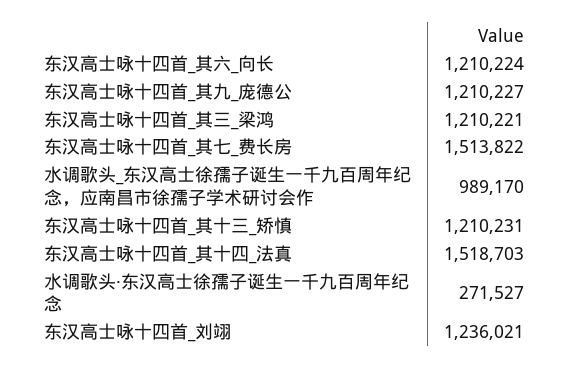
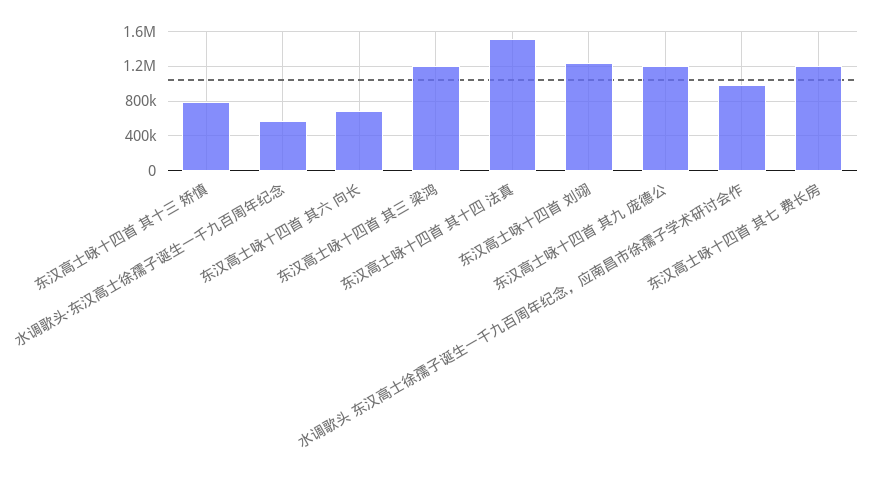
  {
-   "东汉高士咏十四首_其六_向长": 1210224,
+   "东汉高士咏十四首_其六_向长": 700000,
    "东汉高士咏十四首_其九_庞德公": 1210227,
    "东汉高士咏十四首_其三_梁鸿": 1210221,
-   "东汉高士咏十四首_其七_费长房": 1513822,
+   "东汉高士咏十四首_其七_费长房": 1200000,
    "水调歌头_东汉高士徐孺子诞生一千九百周年纪念，应南昌市徐孺子学术研讨会作": 989170,
-   "东汉高士咏十四首_其十三_矫慎": 1210231,
+   "东汉高士咏十四首_其十三_矫慎": 800000,
    "东汉高士咏十四首_其十四_法真": 1518703,
-   "水调歌头·东汉高士徐孺子诞生一千九百周年纪念": 271527,
+   "水调歌头·东汉高士徐孺子诞生一千九百周年纪念": 600000,
    "东汉高士咏十四首_刘翊": 1236021
  }

